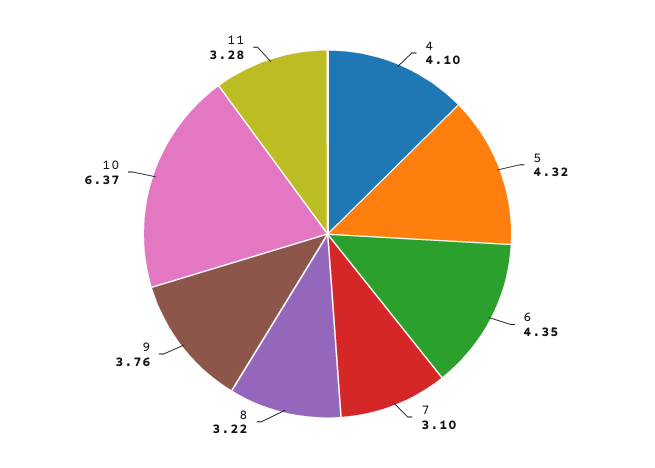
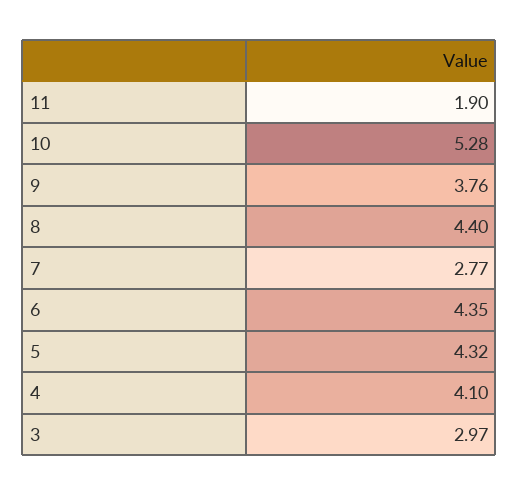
  {
    "4": 4.1,
    "5": 4.32,
    "6": 4.35,
-   "7": 3.1,
+   "7": 2.77,
-   "8": 3.22,
+   "8": 4.4,
    "9": 3.76,
-   "10": 6.37,
+   "10": 5.28,
-   "11": 3.28
+   "11": 1.9,
+   "3": 2.97
  }

